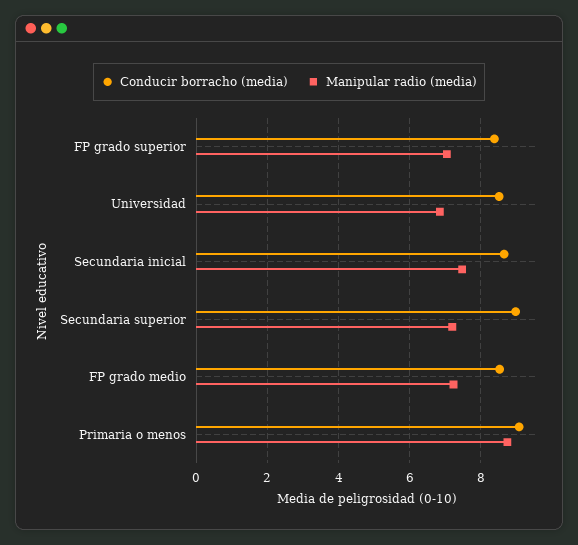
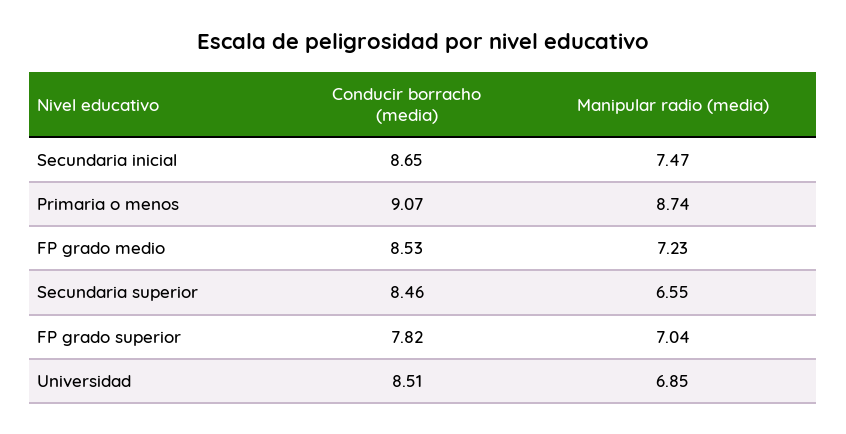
  {
    "Conducir borracho (media)": {
-     "FP grado superior": 8.4,
+     "FP grado superior": 7.82,
      "Universidad": 8.51,
      "Secundaria inicial": 8.65,
-     "Secundaria superior": 9,
+     "Secundaria superior": 8.46,
      "FP grado medio": 8.53,
      "Primaria o menos": 9.07
    },
    "Manipular radio (media)": {
      "FP grado superior": 7.04,
      "Universidad": 6.85,
      "Secundaria inicial": 7.47,
-     "Secundaria superior": 7.2,
+     "Secundaria superior": 6.55,
      "FP grado medio": 7.23,
      "Primaria o menos": 8.74
    }
  }

